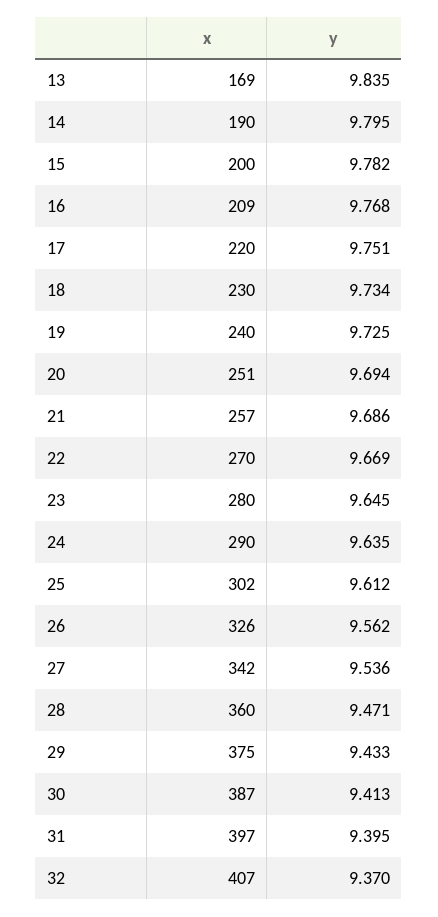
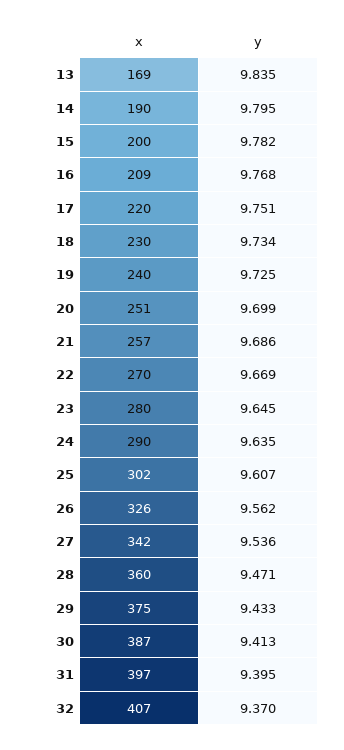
  {
    "x": {
      "13": 169,
      "14": 190,
      "15": 200,
      "16": 209,
      "17": 220,
      "18": 230,
      "19": 240,
      "20": 251,
      "21": 257,
      "22": 270,
      "23": 280,
      "24": 290,
      "25": 302,
      "26": 326,
      "27": 342,
      "28": 360,
      "29": 375,
      "30": 387,
      "31": 397,
      "32": 407
    },
    "y": {
      "13": 9.835,
      "14": 9.795,
      "15": 9.782,
      "16": 9.768,
      "17": 9.751,
      "18": 9.734,
      "19": 9.725,
-     "20": 9.694,
+     "20": 9.699,
      "21": 9.686,
      "22": 9.669,
      "23": 9.645,
      "24": 9.635,
-     "25": 9.612,
+     "25": 9.607,
      "26": 9.562,
      "27": 9.536,
      "28": 9.471,
      "29": 9.433,
      "30": 9.413,
      "31": 9.395,
      "32": 9.37
    }
  }

